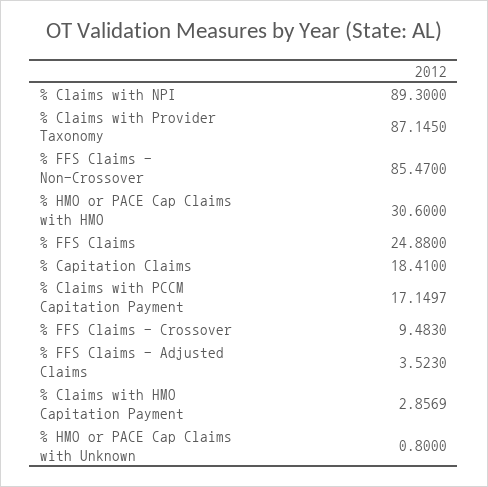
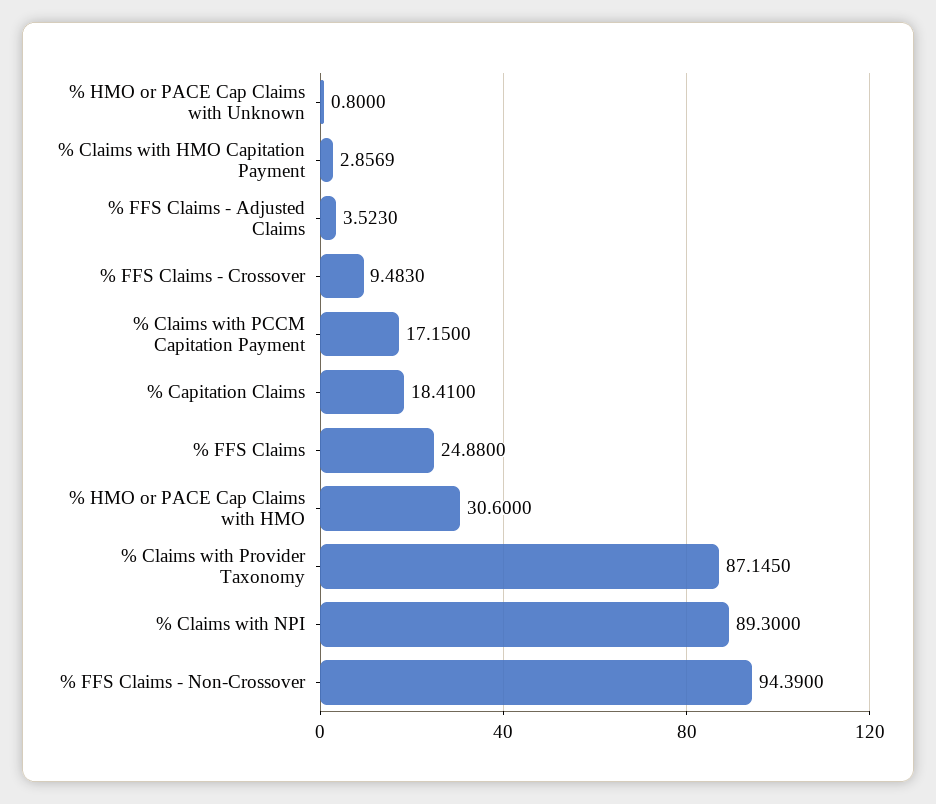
  {
    "% Claims with NPI": 89.3,
    "% Claims with Provider Taxonomy": 87.145,
-   "% FFS Claims - Non-Crossover": 85.47,
+   "% FFS Claims - Non-Crossover": 94.39,
    "% HMO or PACE Cap Claims with HMO": 30.6,
    "% FFS Claims": 24.88,
    "% Capitation Claims": 18.41,
-   "% Claims with PCCM Capitation Payment": 17.1497,
+   "% Claims with PCCM Capitation Payment": 17.15,
    "% FFS Claims - Crossover": 9.483,
    "% FFS Claims - Adjusted Claims": 3.523,
    "% Claims with HMO Capitation Payment": 2.8569,
    "% HMO or PACE Cap Claims with Unknown": 0.8
  }

